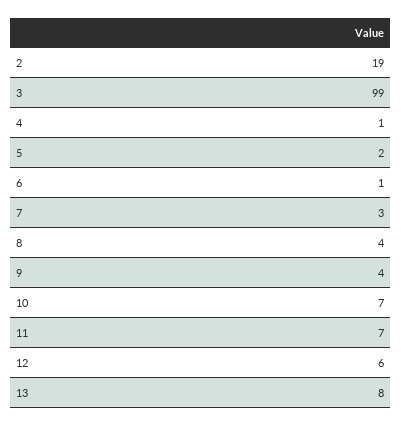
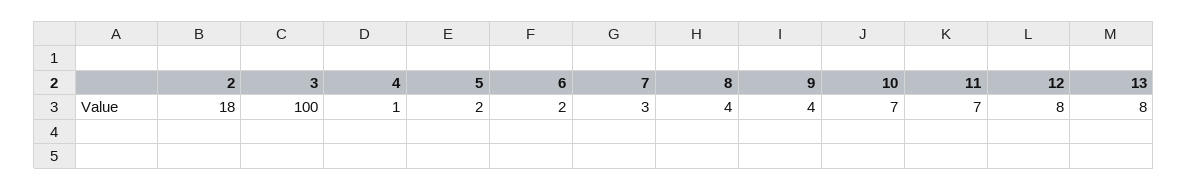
  {
-   "2": 19,
+   "2": 18,
-   "3": 99,
+   "3": 100,
    "4": 1,
    "5": 2,
-   "6": 1,
+   "6": 2,
    "7": 3,
    "8": 4,
    "9": 4,
    "10": 7,
    "11": 7,
-   "12": 6,
+   "12": 8,
    "13": 8
  }

